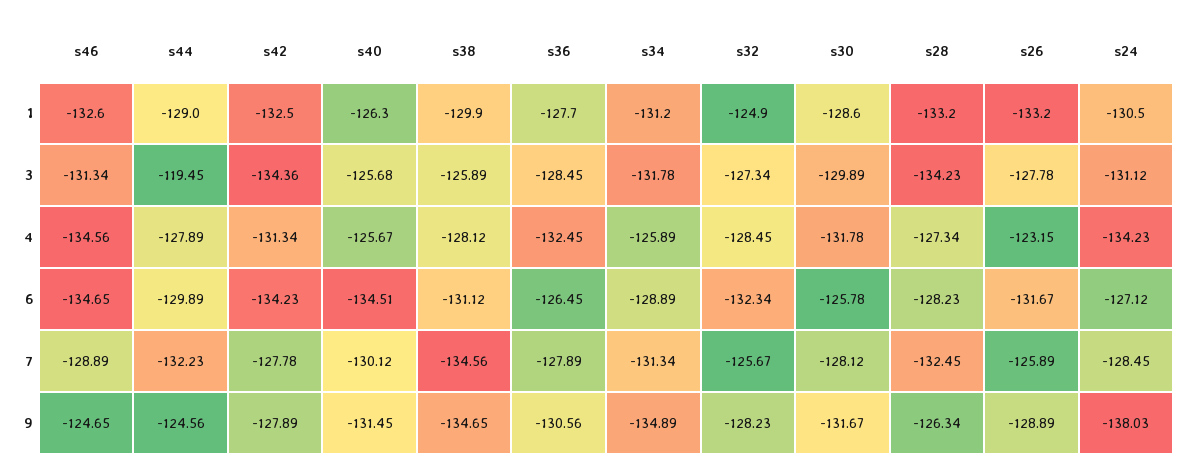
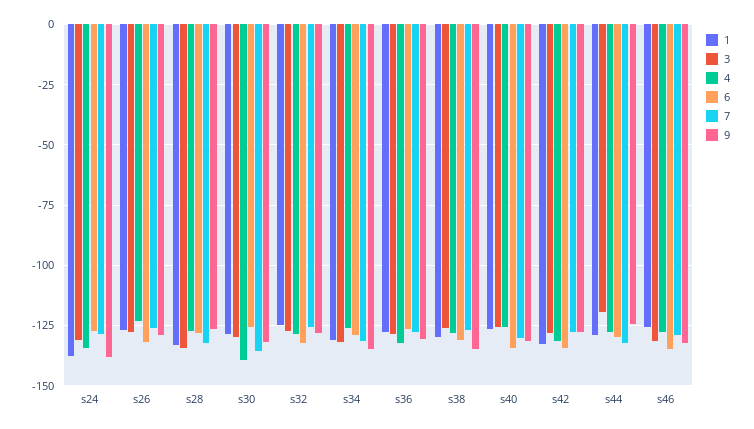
  {
    "1": {
-     "s46": -132.6,
+     "s46": -125,
      "s44": -129,
      "s42": -132.5,
      "s40": -126.3,
      "s38": -129.9,
      "s36": -127.7,
      "s34": -131.2,
      "s32": -124.9,
      "s30": -128.6,
      "s28": -133.2,
-     "s26": -133.2,
+     "s26": -127.5,
-     "s24": -130.5
+     "s24": -137.5
    },
    "3": {
      "s46": -131.34,
      "s44": -119.45,
-     "s42": -134.36,
+     "s42": -127.5,
      "s40": -125.68,
      "s38": -125.89,
      "s36": -128.45,
      "s34": -131.78,
      "s32": -127.34,
      "s30": -129.89,
      "s28": -134.23,
      "s26": -127.78,
      "s24": -131.12
    },
    "4": {
-     "s46": -134.56,
+     "s46": -127.5,
      "s44": -127.89,
      "s42": -131.34,
      "s40": -125.67,
      "s38": -128.12,
      "s36": -132.45,
      "s34": -125.89,
      "s32": -128.45,
-     "s30": -131.78,
+     "s30": -140,
      "s28": -127.34,
      "s26": -123.15,
      "s24": -134.23
    },
    "6": {
      "s46": -134.65,
      "s44": -129.89,
      "s42": -134.23,
      "s40": -134.51,
      "s38": -131.12,
      "s36": -126.45,
      "s34": -128.89,
      "s32": -132.34,
      "s30": -125.78,
      "s28": -128.23,
      "s26": -131.67,
      "s24": -127.12
    },
    "7": {
      "s46": -128.89,
      "s44": -132.23,
      "s42": -127.78,
      "s40": -130.12,
-     "s38": -134.56,
+     "s38": -127.5,
      "s36": -127.89,
      "s34": -131.34,
      "s32": -125.67,
-     "s30": -128.12,
+     "s30": -135,
      "s28": -132.45,
      "s26": -125.89,
      "s24": -128.45
    },
    "9": {
-     "s46": -124.65,
+     "s46": -132.5,
      "s44": -124.56,
      "s42": -127.89,
      "s40": -131.45,
      "s38": -134.65,
      "s36": -130.56,
      "s34": -134.89,
      "s32": -128.23,
      "s30": -131.67,
      "s28": -126.34,
      "s26": -128.89,
      "s24": -138.03
    }
  }

